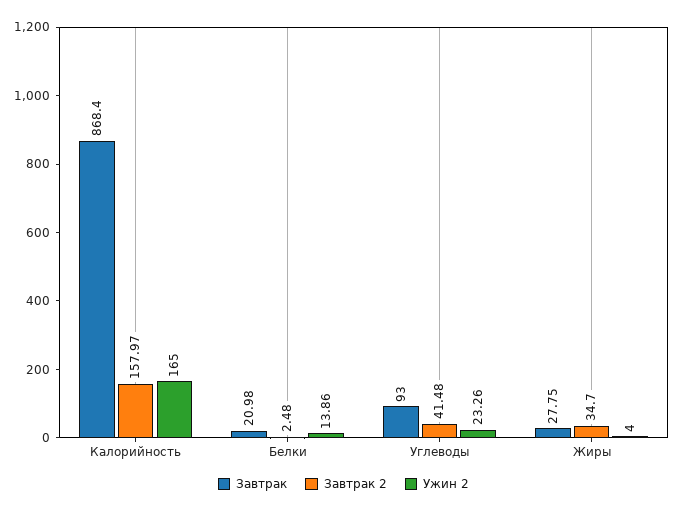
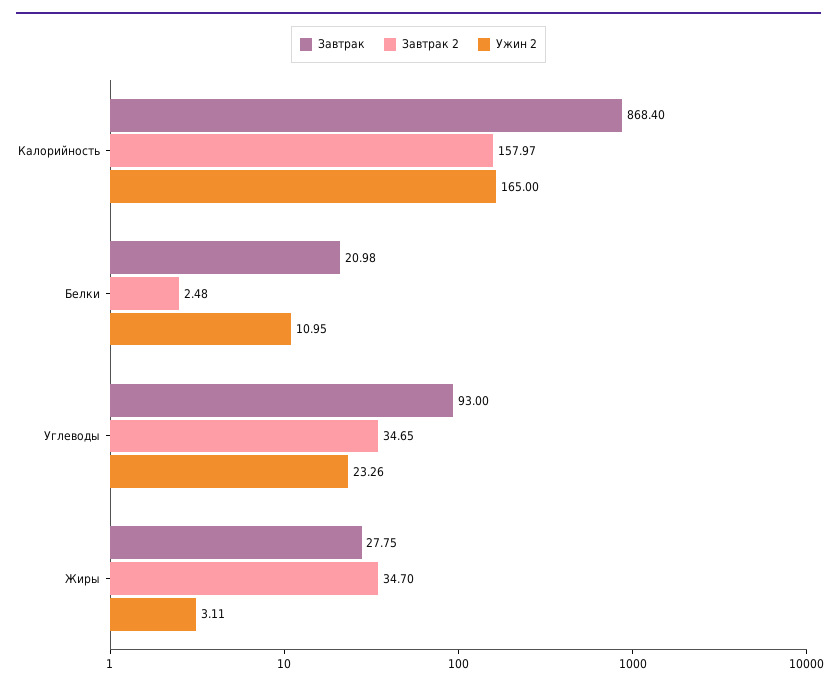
  {
    "Завтрак": {
      "Калорийность": 868.4,
      "Белки": 20.98,
      "Углеводы": 93,
      "Жиры": 27.75
    },
    "Завтрак 2": {
      "Калорийность": 157.97,
      "Белки": 2.48,
-     "Углеводы": 41.48,
+     "Углеводы": 34.65,
      "Жиры": 34.7
    },
    "Ужин 2": {
      "Калорийность": 165,
-     "Белки": 13.86,
+     "Белки": 10.95,
      "Углеводы": 23.26,
-     "Жиры": 4
+     "Жиры": 3.11
    }
  }

